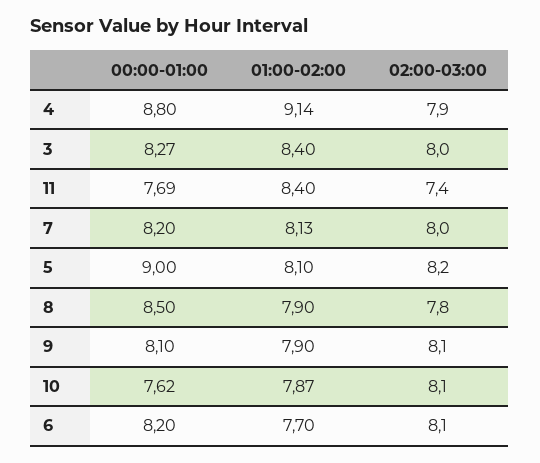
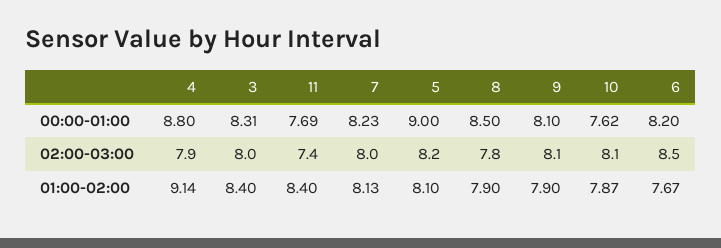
  {
    "00:00-01:00": {
      "4": 8.8,
-     "3": 8.27,
+     "3": 8.31,
      "11": 7.69,
-     "7": 8.2,
+     "7": 8.23,
      "5": 9,
      "8": 8.5,
      "9": 8.1,
      "10": 7.62,
      "6": 8.2
    },
    "01:00-02:00": {
      "4": 9.14,
      "3": 8.4,
      "11": 8.4,
      "7": 8.13,
      "5": 8.1,
      "8": 7.9,
      "9": 7.9,
      "10": 7.87,
-     "6": 7.7
+     "6": 7.67
    },
    "02:00-03:00": {
      "4": 7.9,
      "3": 8,
      "11": 7.4,
      "7": 8,
      "5": 8.2,
      "8": 7.8,
      "9": 8.1,
      "10": 8.1,
-     "6": 8.1
+     "6": 8.5
    }
  }

